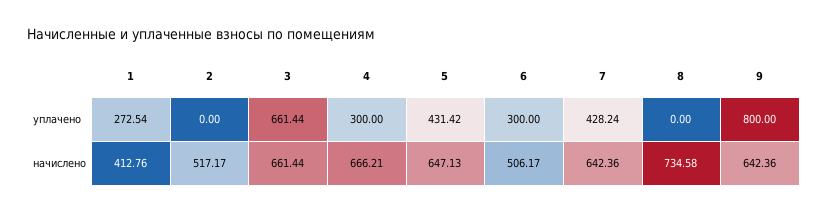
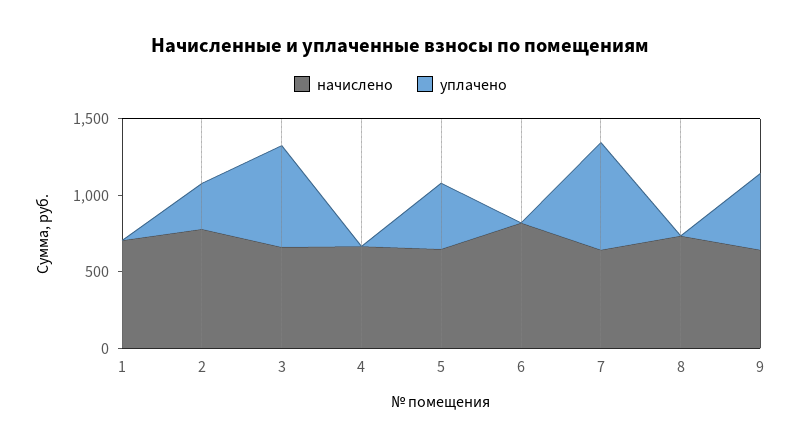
  {
    "уплачено": {
-     "1": 272.54,
+     "1": 0,
-     "2": 0,
+     "2": 300,
      "3": 661.44,
-     "4": 300,
+     "4": 0,
      "5": 431.42,
-     "6": 300,
+     "6": 0,
-     "7": 428.24,
+     "7": 700,
      "8": 0,
-     "9": 800
+     "9": 500
    },
    "начислено": {
-     "1": 412.76,
+     "1": 700,
-     "2": 517.17,
+     "2": 800,
      "3": 661.44,
      "4": 666.21,
      "5": 647.13,
-     "6": 506.17,
+     "6": 800,
      "7": 642.36,
      "8": 734.58,
      "9": 642.36
    }
  }

